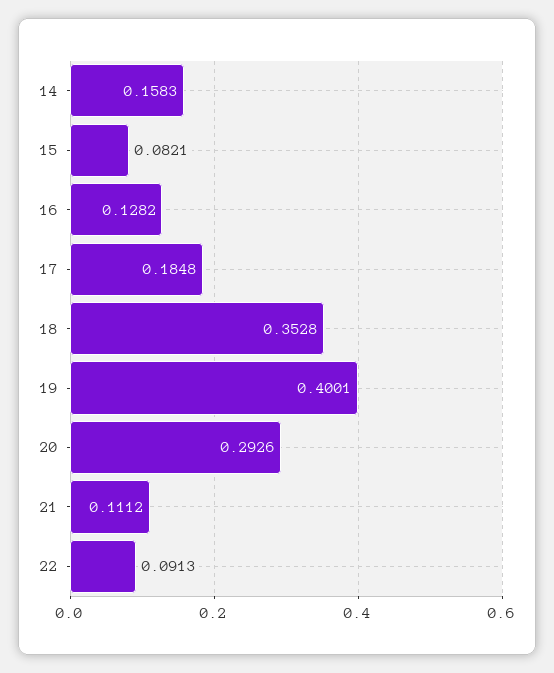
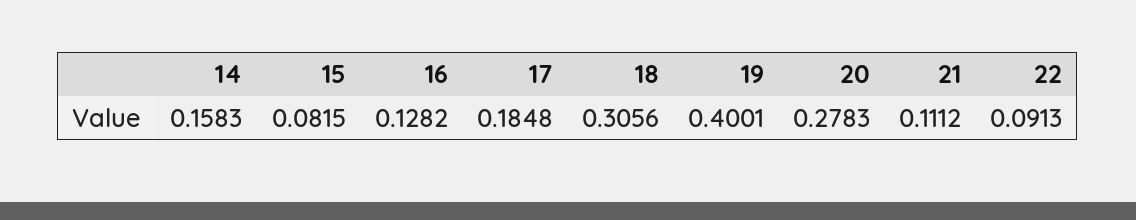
  {
    "14": 0.1583,
-   "15": 0.0821,
+   "15": 0.0815,
    "16": 0.1282,
    "17": 0.1848,
-   "18": 0.3528,
+   "18": 0.3056,
    "19": 0.4001,
-   "20": 0.2926,
+   "20": 0.2783,
    "21": 0.1112,
    "22": 0.0913
  }

